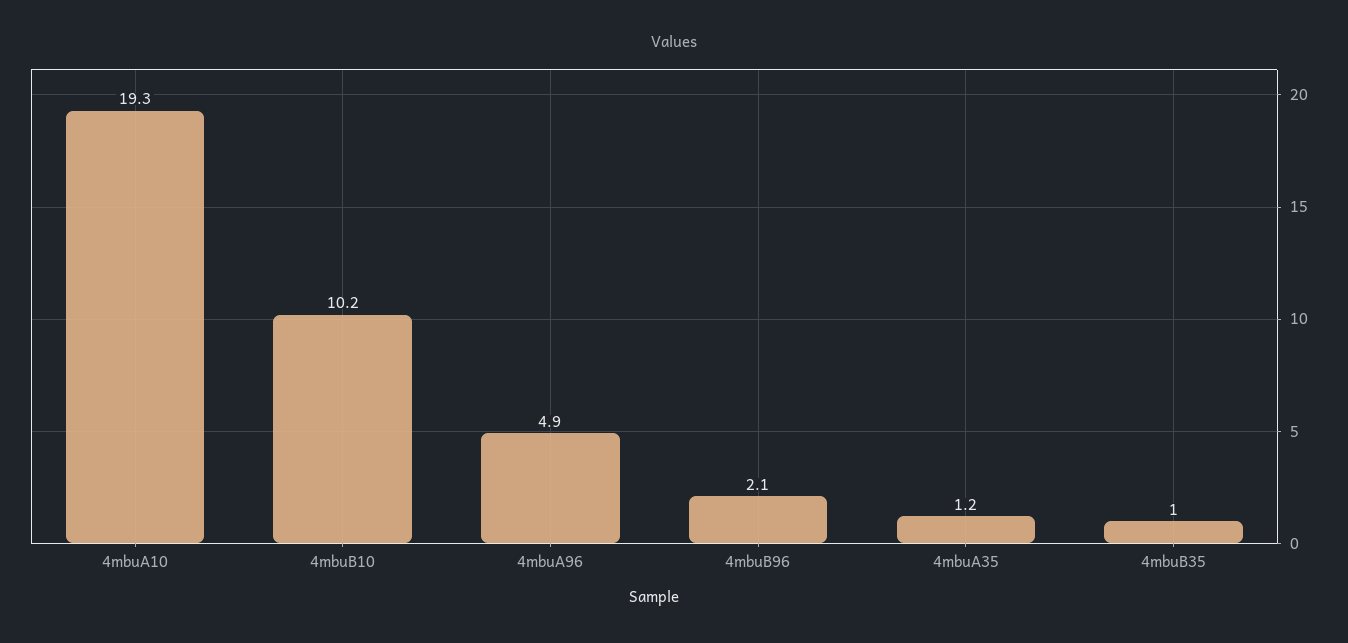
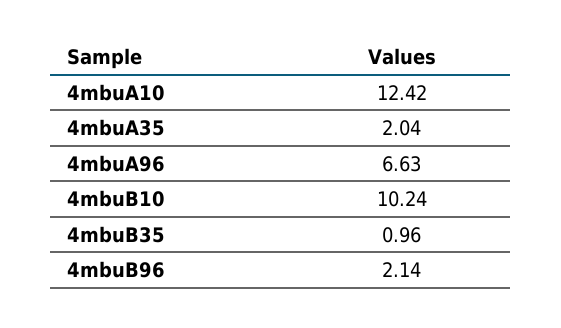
  {
-   "4mbuA10": 19.3,
+   "4mbuA10": 12.42,
    "4mbuB10": 10.24,
-   "4mbuA96": 4.9,
+   "4mbuA96": 6.63,
    "4mbuB96": 2.14,
-   "4mbuA35": 1.2,
+   "4mbuA35": 2.04,
    "4mbuB35": 0.96
  }

